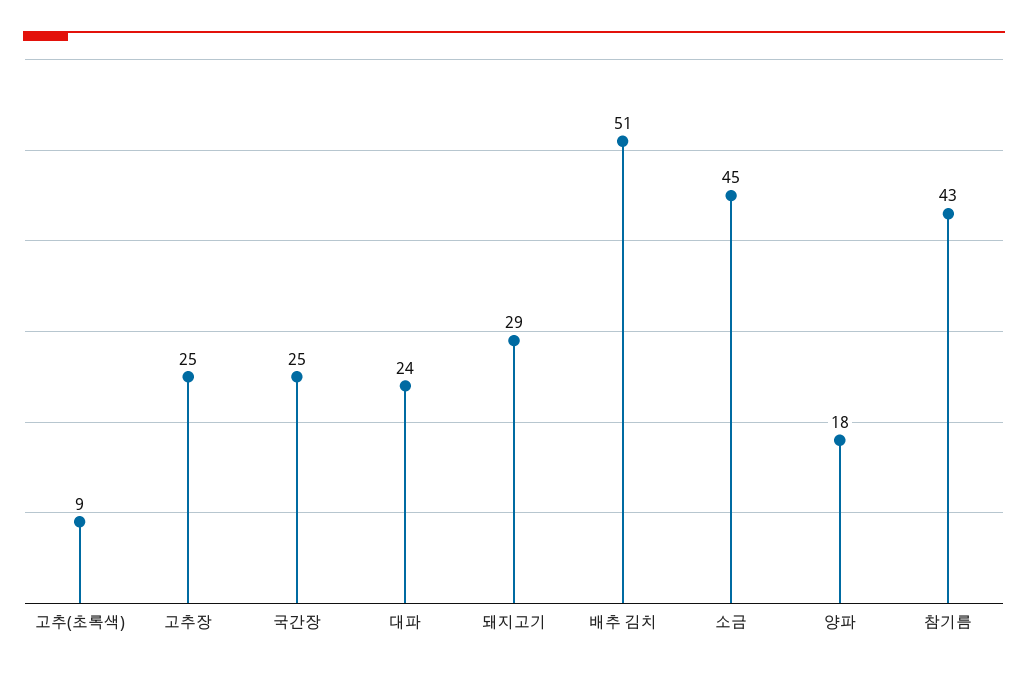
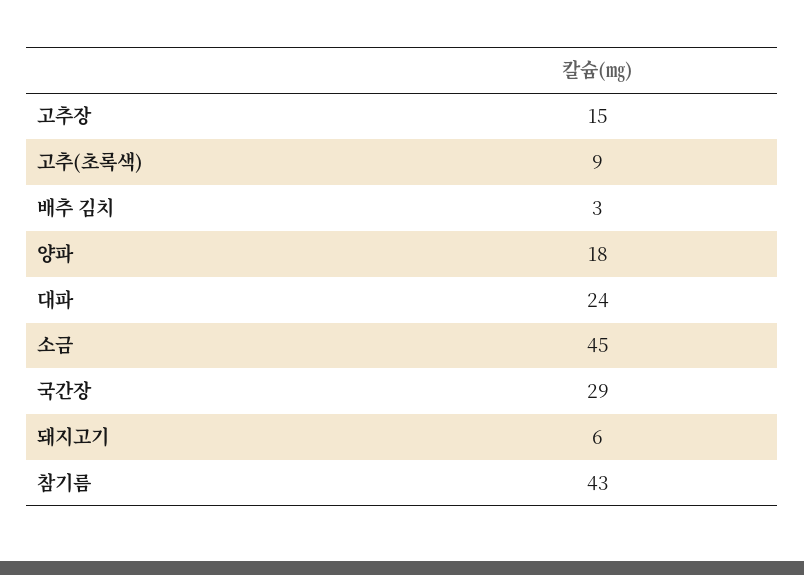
  {
    "고추(초록색)": 9,
-   "고추장": 25,
+   "고추장": 15,
-   "국간장": 25,
+   "국간장": 29,
    "대파": 24,
-   "돼지고기": 29,
+   "돼지고기": 6,
-   "배추 김치": 51,
+   "배추 김치": 3,
    "소금": 45,
    "양파": 18,
    "참기름": 43
  }

